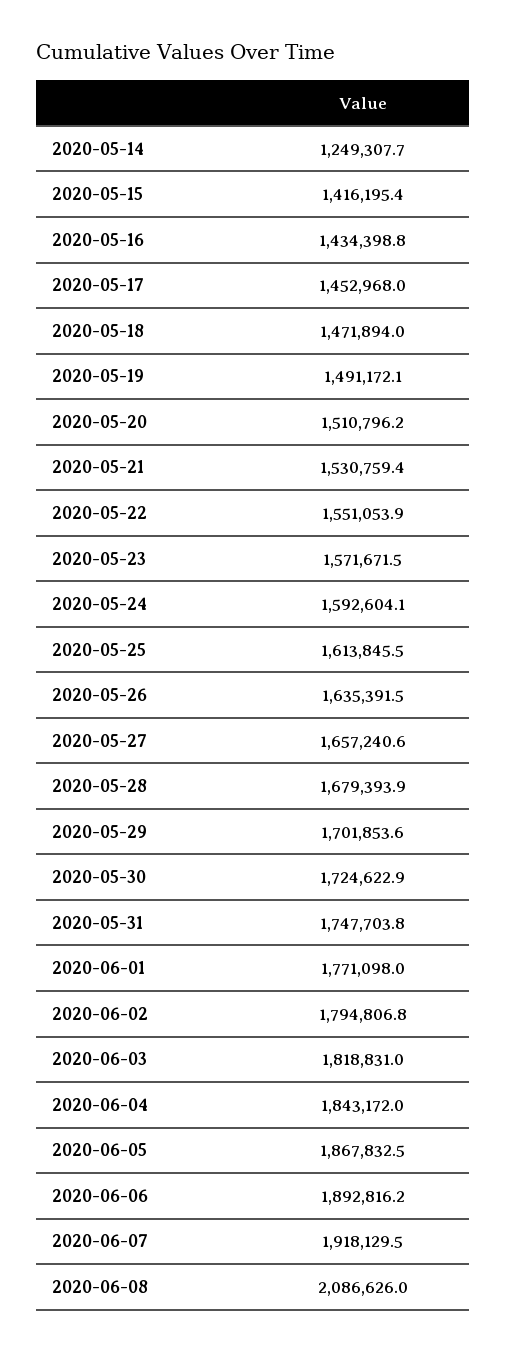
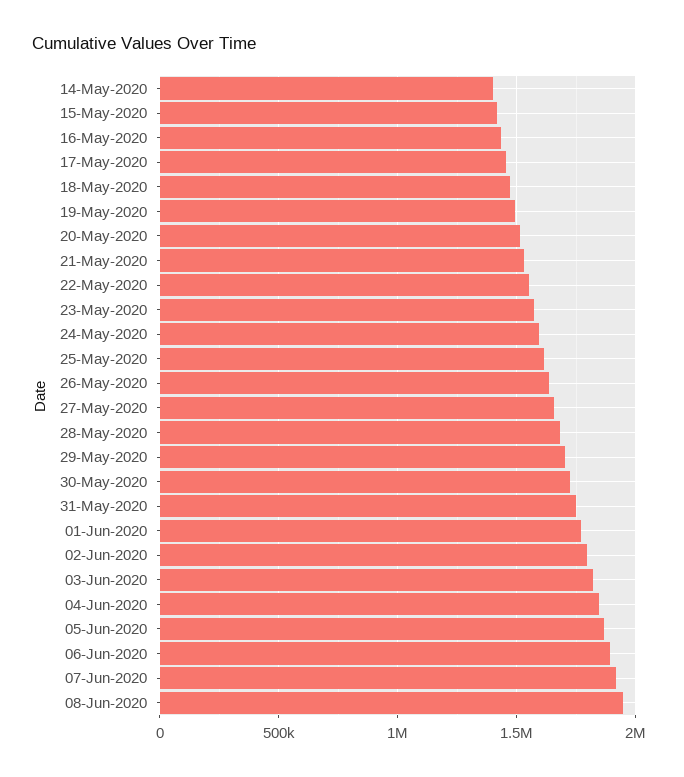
  {
-   "2020-05-14": 1249307.7,
+   "2020-05-14": 1400000,
    "2020-05-15": 1416195.4,
    "2020-05-16": 1434398.8,
    "2020-05-17": 1452968,
    "2020-05-18": 1471894,
    "2020-05-19": 1491172.1,
    "2020-05-20": 1510796.2,
    "2020-05-21": 1530759.4,
    "2020-05-22": 1551053.9,
    "2020-05-23": 1571671.5,
    "2020-05-24": 1592604.1,
    "2020-05-25": 1613845.5,
    "2020-05-26": 1635391.5,
    "2020-05-27": 1657240.6,
    "2020-05-28": 1679393.9,
    "2020-05-29": 1701853.6,
    "2020-05-30": 1724622.9,
    "2020-05-31": 1747703.8,
    "2020-06-01": 1771098,
    "2020-06-02": 1794806.8,
    "2020-06-03": 1818831,
    "2020-06-04": 1843172,
    "2020-06-05": 1867832.5,
    "2020-06-06": 1892816.2,
    "2020-06-07": 1918129.5,
-   "2020-06-08": 2086626
+   "2020-06-08": 1950000
  }

